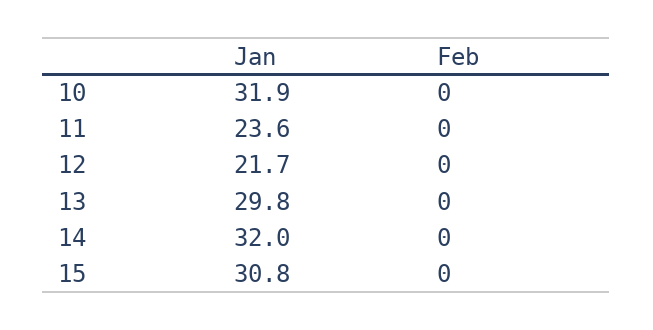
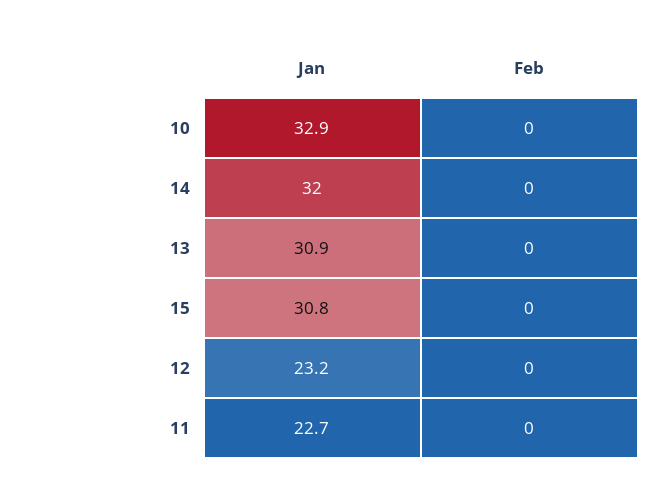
  {
    "Jan": {
-     "10": 31.9,
+     "10": 32.9,
-     "11": 23.6,
+     "11": 22.7,
-     "12": 21.7,
+     "12": 23.2,
-     "13": 29.8,
+     "13": 30.9,
      "14": 32,
      "15": 30.8
    },
    "Feb": {
      "10": 0,
      "11": 0,
      "12": 0,
      "13": 0,
      "14": 0,
      "15": 0
    }
  }

